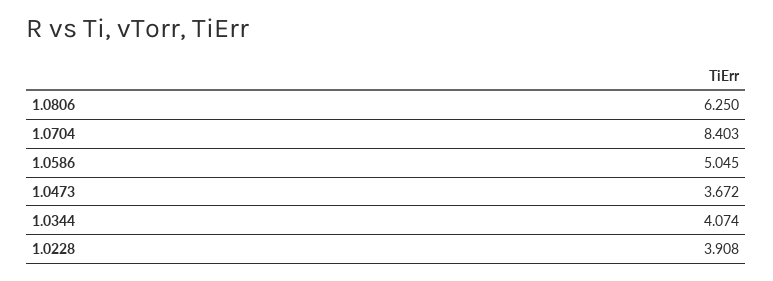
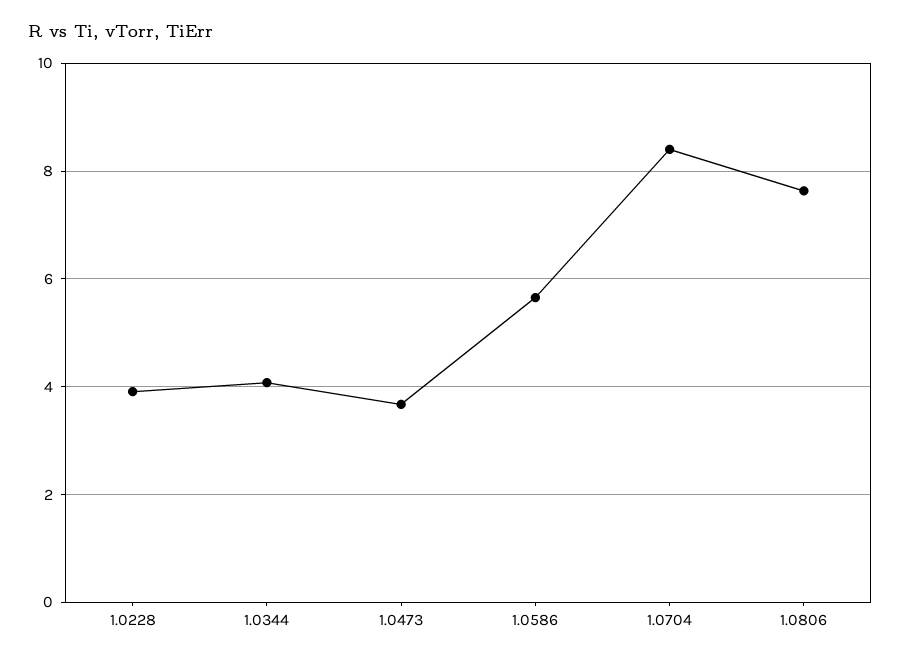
  {
-   "1.0806": 6.25,
+   "1.0806": 7.6,
    "1.0704": 8.403,
-   "1.0586": 5.045,
+   "1.0586": 5.6,
    "1.0473": 3.672,
    "1.0344": 4.074,
    "1.0228": 3.908
  }

